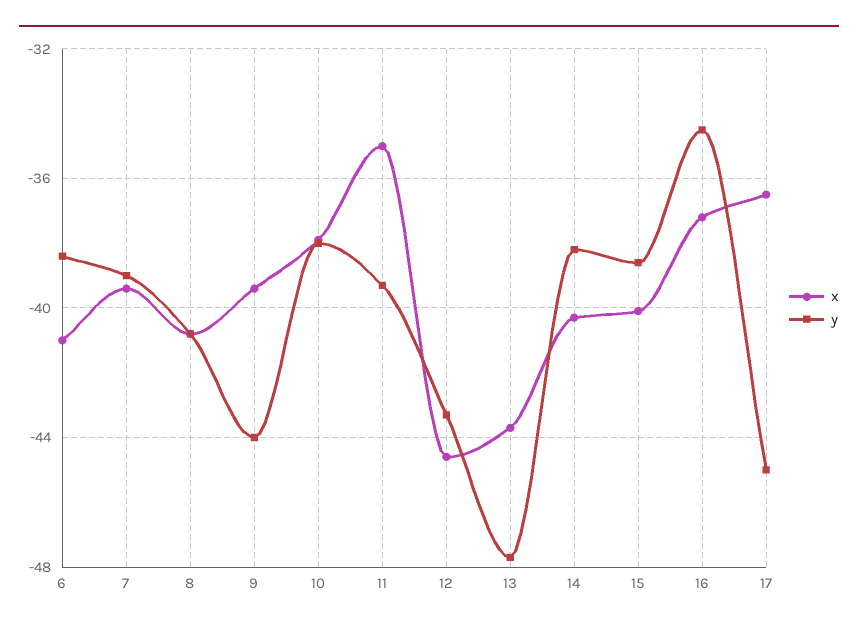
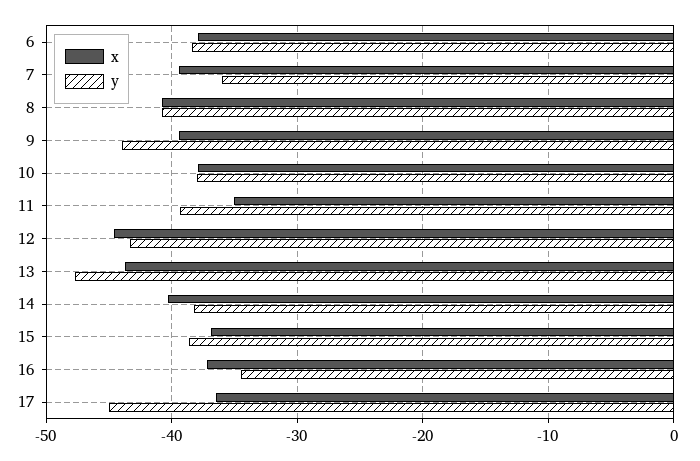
  {
    "x": {
-     "6": -41,
+     "6": -38,
      "7": -39.5,
      "8": -41,
      "9": -39.5,
      "10": -38,
      "11": -35,
      "12": -44.5,
      "13": -43.5,
      "14": -40.5,
-     "15": -40,
+     "15": -37,
      "16": -37,
      "17": -36.5
    },
    "y": {
      "6": -38.5,
-     "7": -39,
+     "7": -36,
      "8": -41,
      "9": -44,
      "10": -38,
      "11": -39.5,
      "12": -43.5,
      "13": -47.5,
      "14": -38,
      "15": -38.5,
      "16": -34.5,
      "17": -45
    }
  }

